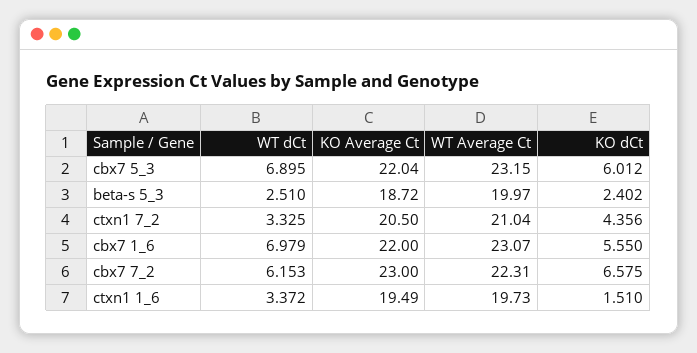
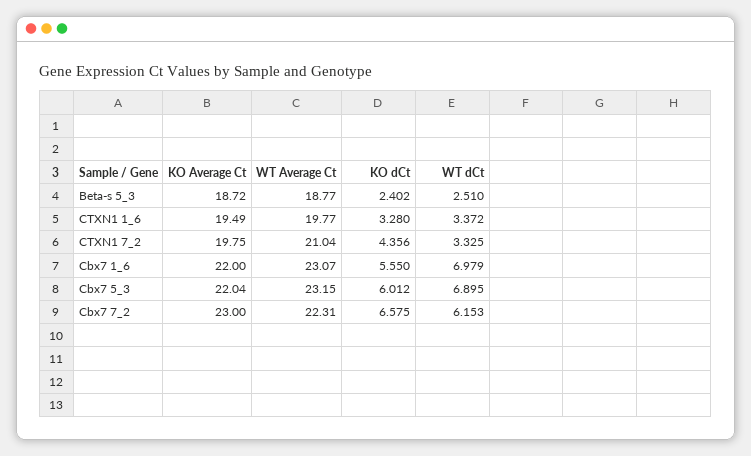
  {
    "WT dCt": {
      "cbx7 5_3": 6.895,
      "beta-s 5_3": 2.51,
      "ctxn1 7_2": 3.325,
      "cbx7 1_6": 6.979,
      "cbx7 7_2": 6.153,
      "ctxn1 1_6": 3.372
    },
    "KO Average Ct": {
      "cbx7 5_3": 22.04,
      "beta-s 5_3": 18.72,
-     "ctxn1 7_2": 20.5,
+     "ctxn1 7_2": 19.75,
      "cbx7 1_6": 22,
      "cbx7 7_2": 23,
      "ctxn1 1_6": 19.49
    },
    "WT Average Ct": {
      "cbx7 5_3": 23.15,
-     "beta-s 5_3": 19.97,
+     "beta-s 5_3": 18.77,
      "ctxn1 7_2": 21.04,
      "cbx7 1_6": 23.07,
      "cbx7 7_2": 22.31,
-     "ctxn1 1_6": 19.73
+     "ctxn1 1_6": 19.77
    },
    "KO dCt": {
      "cbx7 5_3": 6.012,
      "beta-s 5_3": 2.402,
      "ctxn1 7_2": 4.356,
      "cbx7 1_6": 5.55,
      "cbx7 7_2": 6.575,
-     "ctxn1 1_6": 1.51
+     "ctxn1 1_6": 3.28
    }
  }

